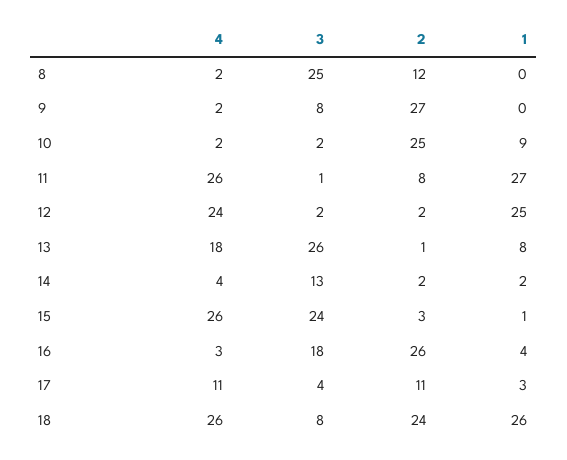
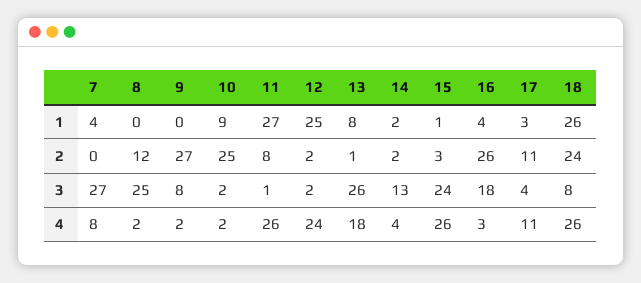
  {
    "4": {
      "8": 2,
      "9": 2,
      "10": 2,
      "11": 26,
      "12": 24,
      "13": 18,
      "14": 4,
      "15": 26,
      "16": 3,
      "17": 11,
-     "18": 26
+     "18": 26,
+     "7": 8
    },
    "3": {
      "8": 25,
      "9": 8,
      "10": 2,
      "11": 1,
      "12": 2,
      "13": 26,
      "14": 13,
      "15": 24,
      "16": 18,
      "17": 4,
-     "18": 8
+     "18": 8,
+     "7": 27
    },
    "2": {
      "8": 12,
      "9": 27,
      "10": 25,
      "11": 8,
      "12": 2,
      "13": 1,
      "14": 2,
      "15": 3,
      "16": 26,
      "17": 11,
-     "18": 24
+     "18": 24,
+     "7": 0
    },
    "1": {
      "8": 0,
      "9": 0,
      "10": 9,
      "11": 27,
      "12": 25,
      "13": 8,
      "14": 2,
      "15": 1,
      "16": 4,
      "17": 3,
-     "18": 26
+     "18": 26,
+     "7": 4
    }
  }

